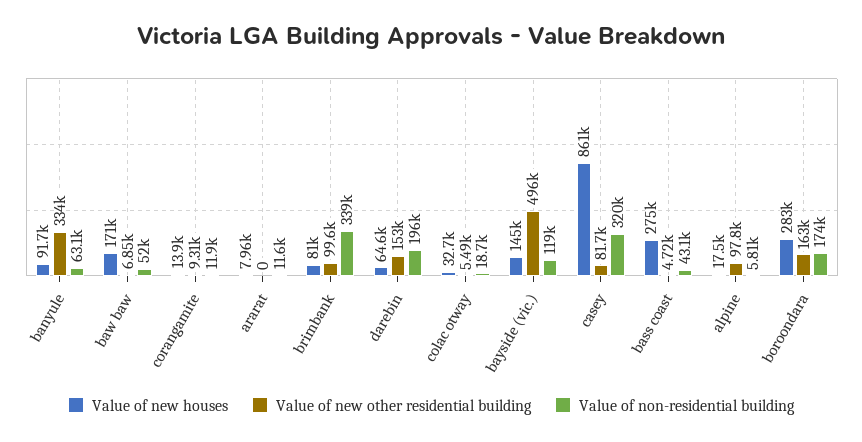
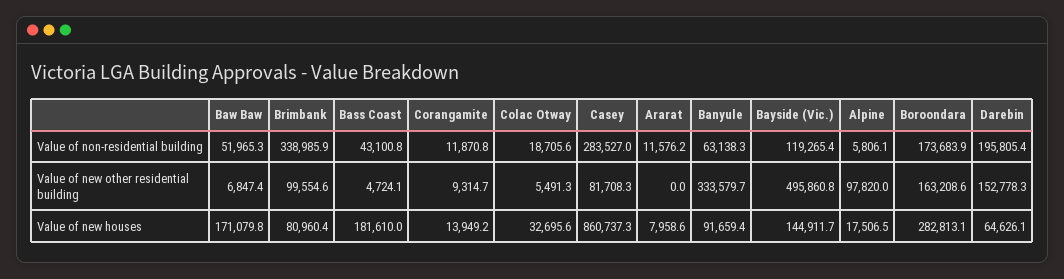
  {
    "Value of new houses": {
      "banyule": 91659.4,
      "baw baw": 171079.8,
      "corangamite": 13949.2,
      "ararat": 7958.6,
      "brimbank": 80960.4,
      "darebin": 64626.1,
      "colac otway": 32695.6,
      "bayside (vic.)": 144911.7,
      "casey": 860737.3,
-     "bass coast": 275000,
+     "bass coast": 181610,
      "alpine": 17506.5,
      "boroondara": 282813.1
    },
    "Value of new other residential building": {
      "banyule": 333579.7,
      "baw baw": 6847.4,
      "corangamite": 9314.7,
      "ararat": 0,
      "brimbank": 99554.6,
      "darebin": 152778.3,
      "colac otway": 5491.3,
      "bayside (vic.)": 495860.8,
      "casey": 81708.3,
      "bass coast": 4724.1,
      "alpine": 97820,
      "boroondara": 163208.6
    },
    "Value of non-residential building": {
      "banyule": 63138.3,
      "baw baw": 51965.3,
      "corangamite": 11870.8,
      "ararat": 11576.2,
      "brimbank": 338985.9,
      "darebin": 195805.4,
      "colac otway": 18705.6,
      "bayside (vic.)": 119265.4,
-     "casey": 320000,
+     "casey": 283527,
      "bass coast": 43100.8,
      "alpine": 5806.1,
      "boroondara": 173683.9
    }
  }

